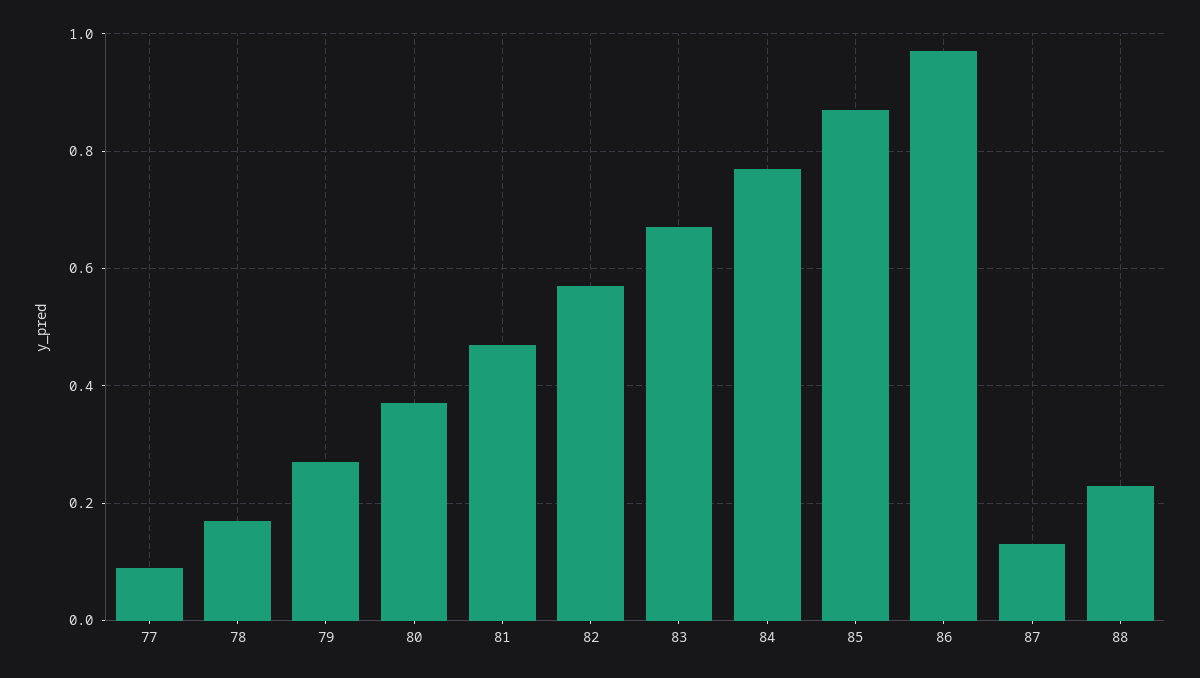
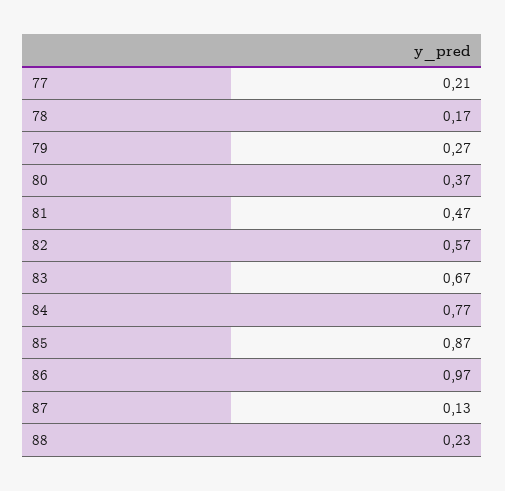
  {
-   "77": 0.1,
+   "77": 0.21,
    "78": 0.17,
    "79": 0.27,
    "80": 0.37,
    "81": 0.47,
    "82": 0.57,
    "83": 0.67,
    "84": 0.77,
    "85": 0.87,
    "86": 0.97,
    "87": 0.13,
    "88": 0.23
  }

